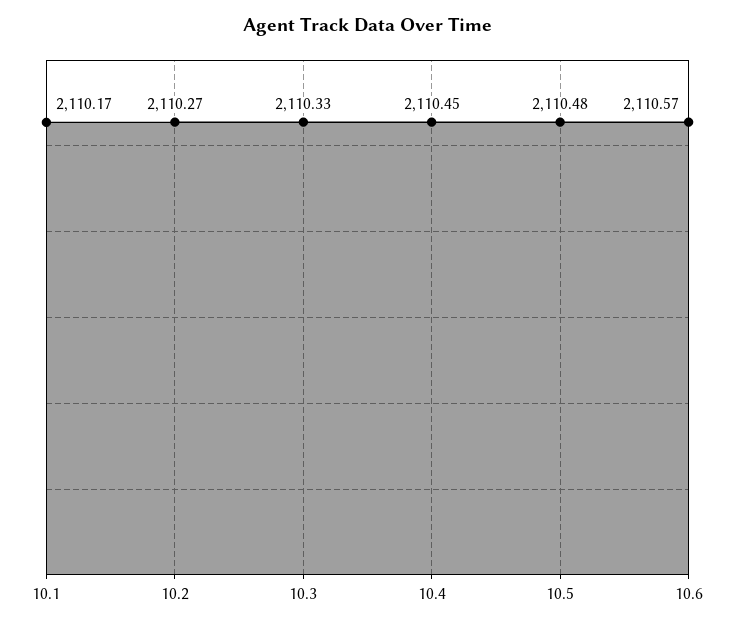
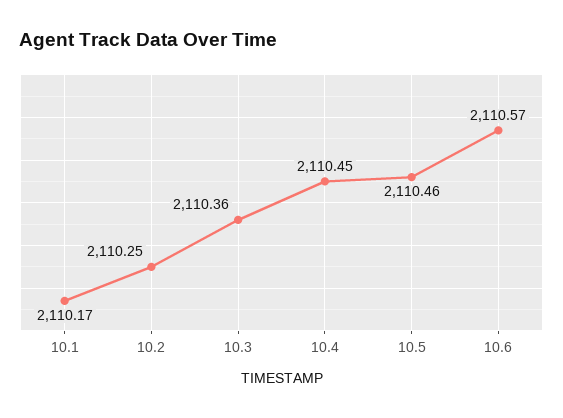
  {
    "10.1": 2110.17,
-   "10.2": 2110.27,
+   "10.2": 2110.25,
-   "10.3": 2110.33,
+   "10.3": 2110.36,
    "10.4": 2110.45,
-   "10.5": 2110.48,
+   "10.5": 2110.46,
    "10.6": 2110.57
  }

